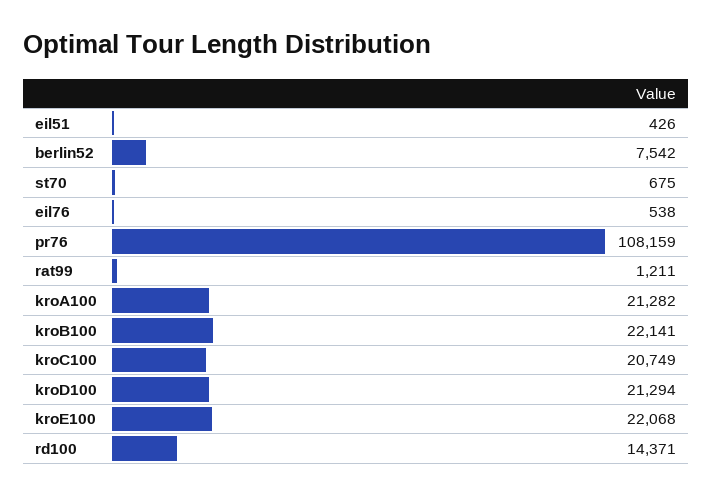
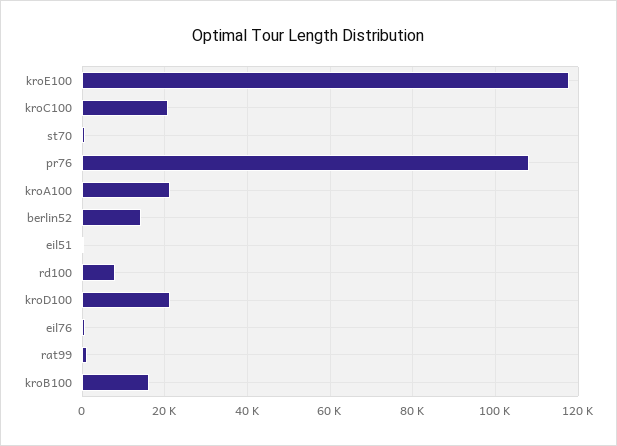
  {
    "eil51": 426,
-   "berlin52": 7542,
+   "berlin52": 14000,
    "st70": 675,
    "eil76": 538,
    "pr76": 108159,
    "rat99": 1211,
    "kroA100": 21282,
-   "kroB100": 22141,
+   "kroB100": 16000,
    "kroC100": 20749,
    "kroD100": 21294,
-   "kroE100": 22068,
+   "kroE100": 118000,
-   "rd100": 14371
+   "rd100": 8000
  }

